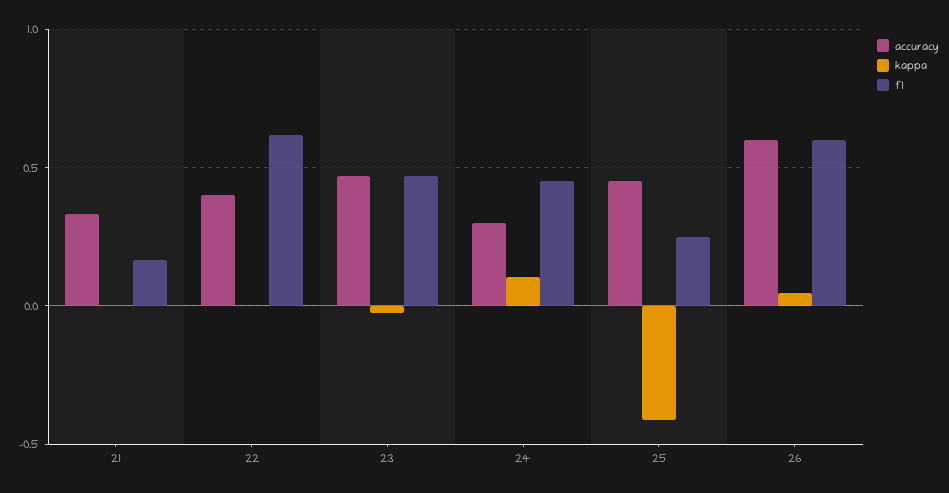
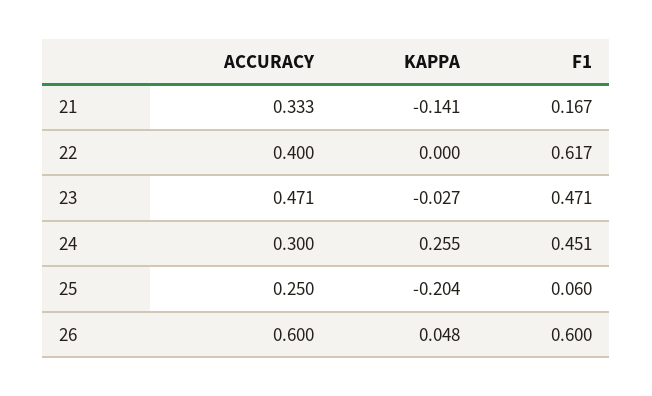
  {
    "accuracy": {
      "21": 0.333,
      "22": 0.4,
      "23": 0.471,
      "24": 0.3,
-     "25": 0.45,
+     "25": 0.25,
      "26": 0.6
    },
    "kappa": {
-     "21": 0,
+     "21": -0.141,
      "22": 0,
      "23": -0.027,
-     "24": 0.1,
+     "24": 0.255,
-     "25": -0.4,
+     "25": -0.204,
      "26": 0.048
    },
    "f1": {
      "21": 0.167,
      "22": 0.617,
      "23": 0.471,
      "24": 0.451,
-     "25": 0.25,
+     "25": 0.06,
      "26": 0.6
    }
  }

